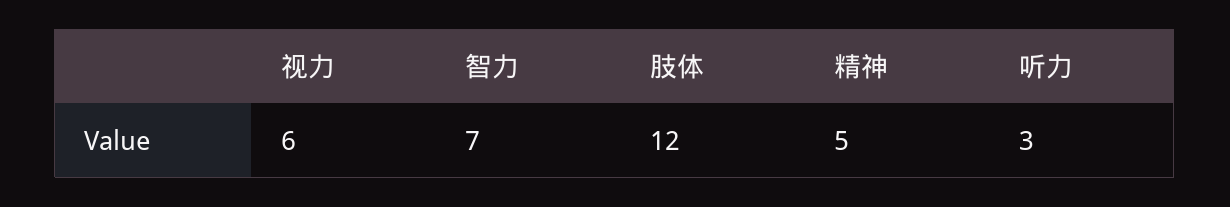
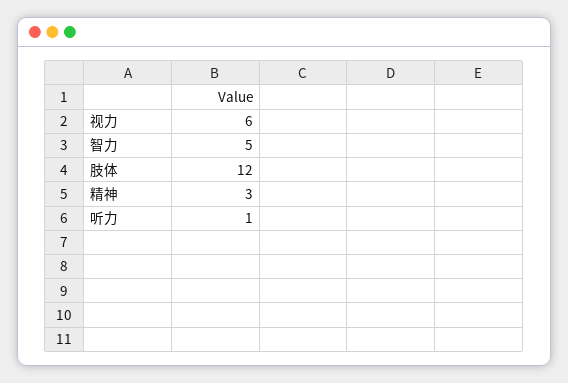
  {
    "视力": 6,
-   "智力": 7,
+   "智力": 5,
    "肢体": 12,
-   "精神": 5,
+   "精神": 3,
-   "听力": 3
+   "听力": 1
  }

